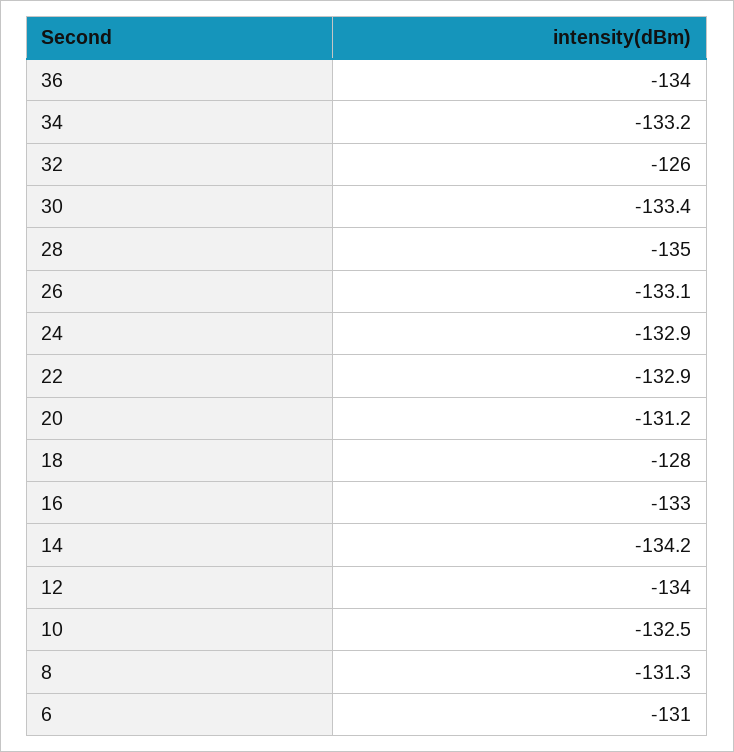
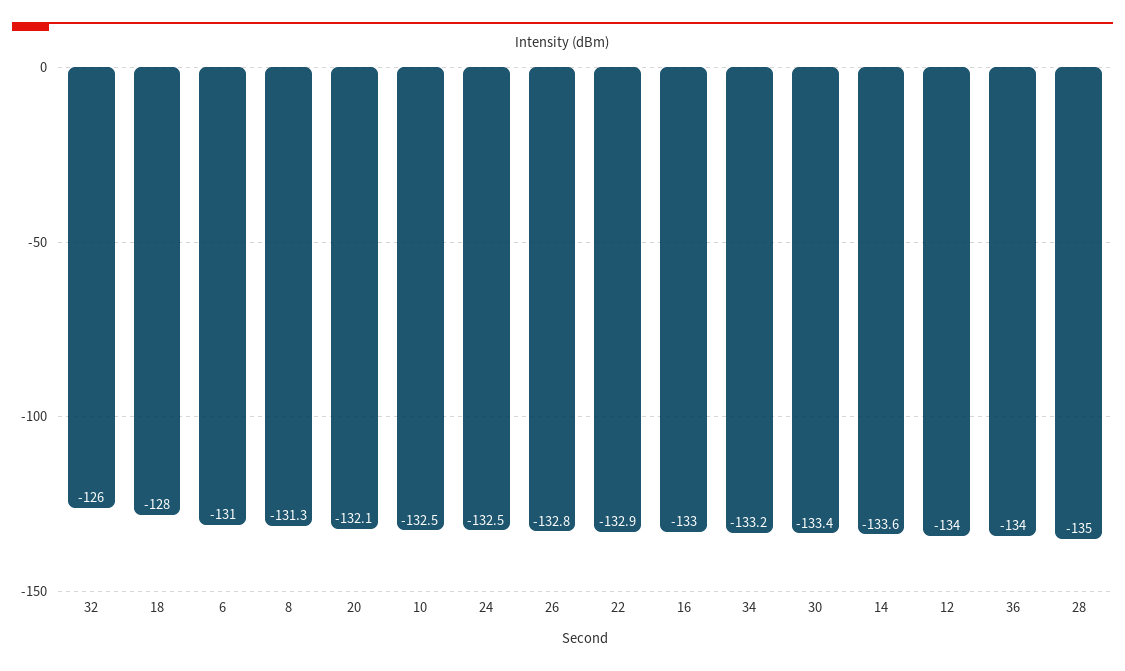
  {
    "36": -134,
    "34": -133.2,
    "32": -126,
    "30": -133.4,
    "28": -135,
-   "26": -133.1,
+   "26": -132.8,
-   "24": -132.9,
+   "24": -132.5,
    "22": -132.9,
-   "20": -131.2,
+   "20": -132.1,
    "18": -128,
    "16": -133,
-   "14": -134.2,
+   "14": -133.6,
    "12": -134,
    "10": -132.5,
    "8": -131.3,
    "6": -131
  }

